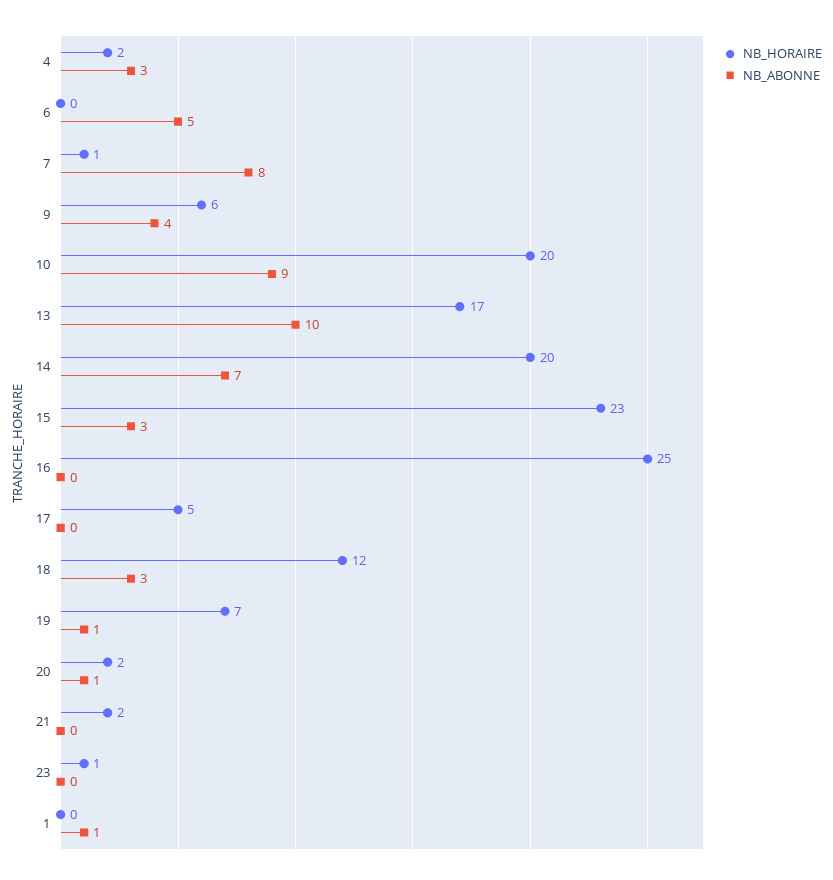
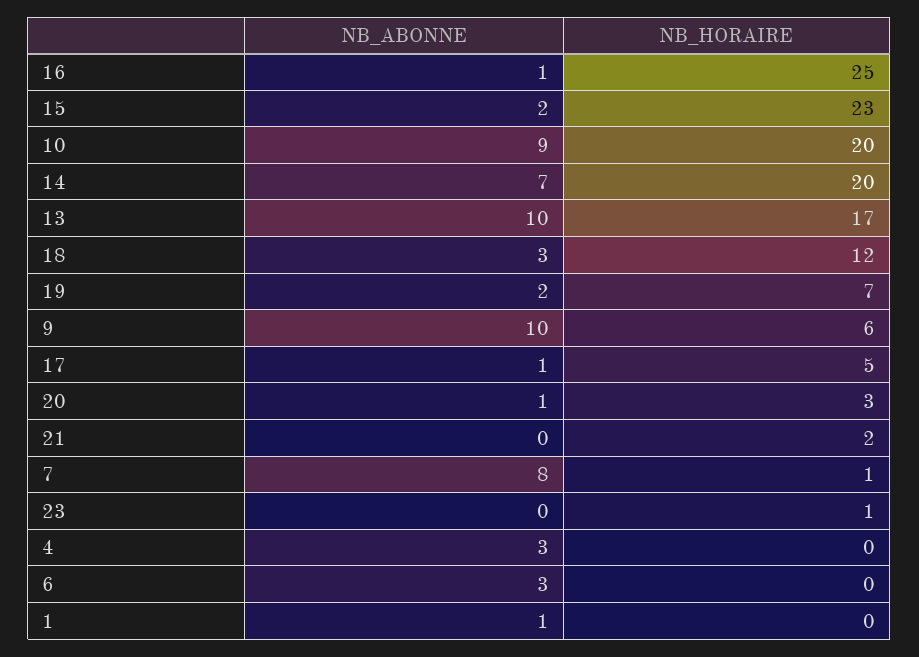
  {
    "NB_HORAIRE": {
-     "4": 2,
+     "4": 0,
      "6": 0,
      "7": 1,
      "9": 6,
      "10": 20,
      "13": 17,
      "14": 20,
      "15": 23,
      "16": 25,
      "17": 5,
      "18": 12,
      "19": 7,
-     "20": 2,
+     "20": 3,
      "21": 2,
      "23": 1,
      "1": 0
    },
    "NB_ABONNE": {
      "4": 3,
-     "6": 5,
+     "6": 3,
      "7": 8,
-     "9": 4,
+     "9": 10,
      "10": 9,
      "13": 10,
      "14": 7,
-     "15": 3,
+     "15": 2,
-     "16": 0,
+     "16": 1,
-     "17": 0,
+     "17": 1,
      "18": 3,
-     "19": 1,
+     "19": 2,
      "20": 1,
      "21": 0,
      "23": 0,
      "1": 1
    }
  }

